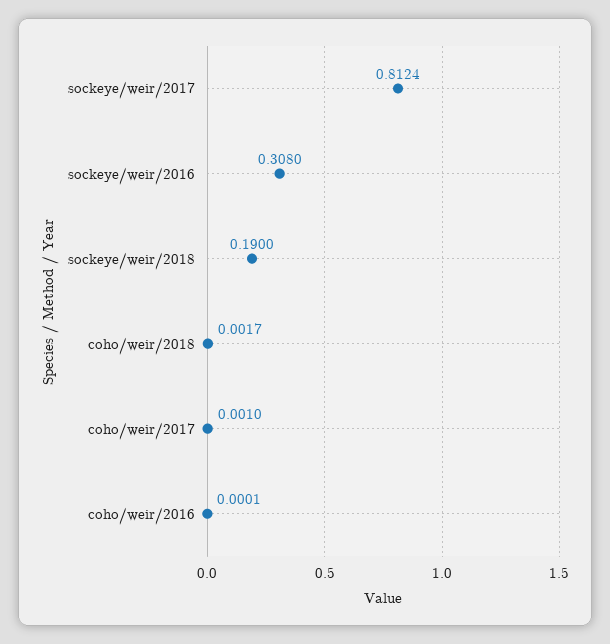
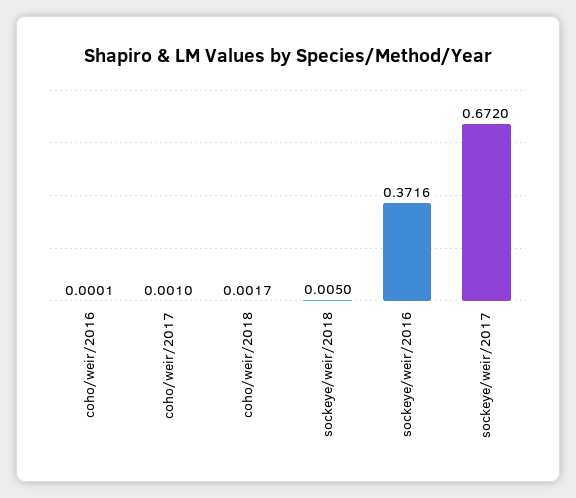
  {
-   "sockeye/weir/2017": 0.8124,
+   "sockeye/weir/2017": 0.672,
-   "sockeye/weir/2016": 0.308,
+   "sockeye/weir/2016": 0.3716,
-   "sockeye/weir/2018": 0.19,
+   "sockeye/weir/2018": 0.005,
    "coho/weir/2018": 0.0017,
    "coho/weir/2017": 0.001,
    "coho/weir/2016": 0.0001
  }

